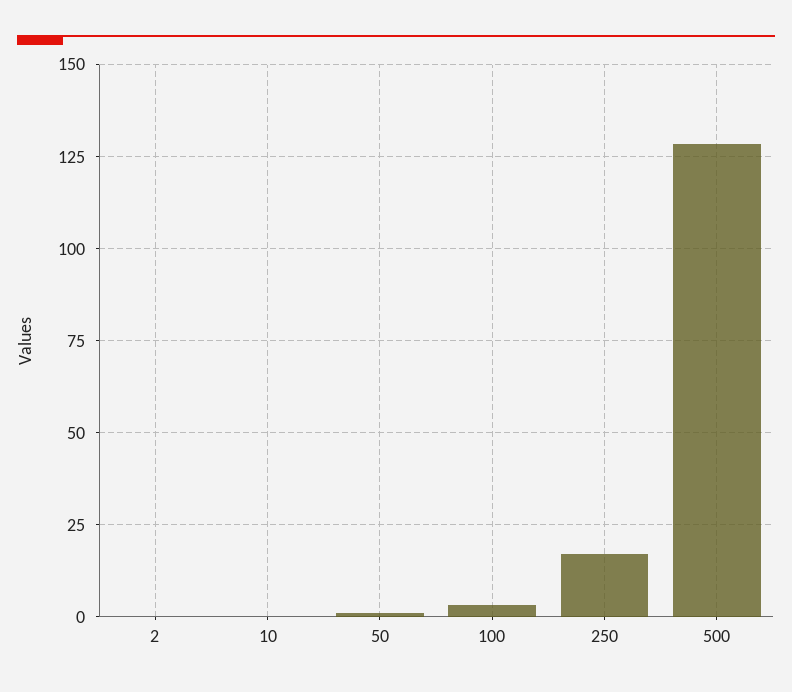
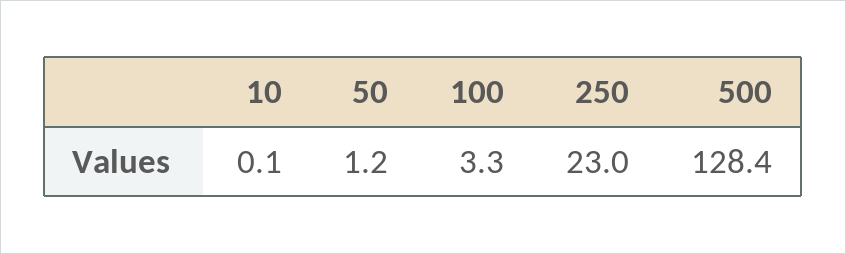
  {
-   "2": 0,
    "10": 0.1,
    "50": 1.2,
    "100": 3.3,
-   "250": 17.5,
+   "250": 23,
    "500": 128.4
  }

